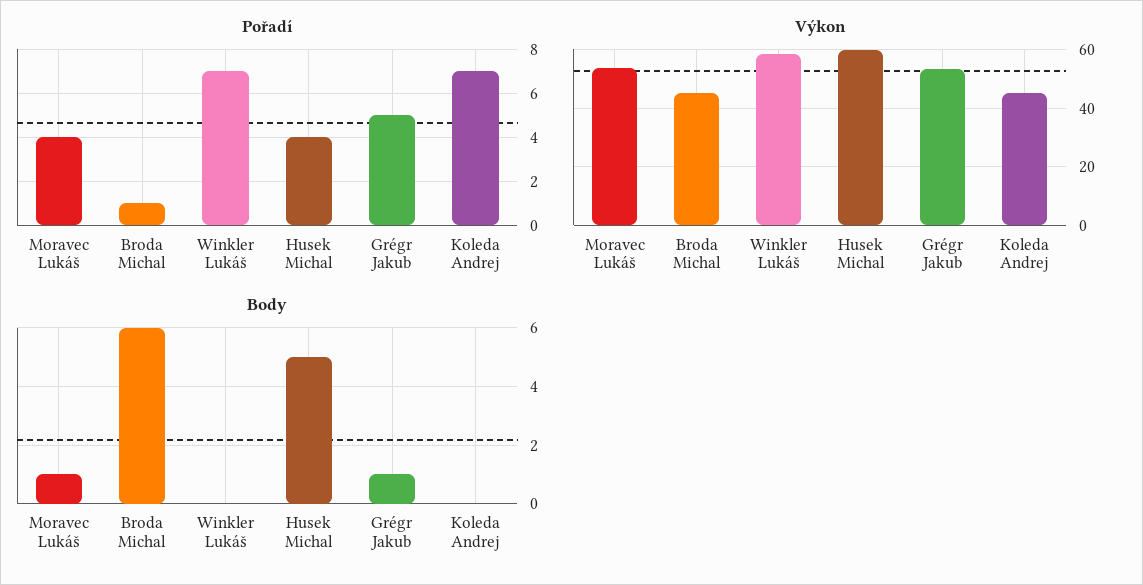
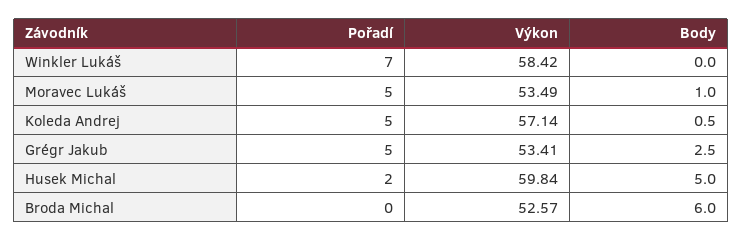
  {
    "Pořadí": {
-     "Moravec Lukáš": 4,
+     "Moravec Lukáš": 5,
-     "Broda Michal": 1,
+     "Broda Michal": 0,
      "Winkler Lukáš": 7,
-     "Husek Michal": 4,
+     "Husek Michal": 2,
      "Grégr Jakub": 5,
-     "Koleda Andrej": 7
+     "Koleda Andrej": 5
    },
    "Výkon": {
      "Moravec Lukáš": 53.49,
-     "Broda Michal": 45,
+     "Broda Michal": 52.57,
      "Winkler Lukáš": 58.42,
      "Husek Michal": 59.84,
      "Grégr Jakub": 53.41,
-     "Koleda Andrej": 45
+     "Koleda Andrej": 57.14
    },
    "Body": {
      "Moravec Lukáš": 1,
      "Broda Michal": 6,
      "Winkler Lukáš": 0,
      "Husek Michal": 5,
-     "Grégr Jakub": 1,
+     "Grégr Jakub": 2.5,
-     "Koleda Andrej": 0
+     "Koleda Andrej": 0.5
    }
  }

